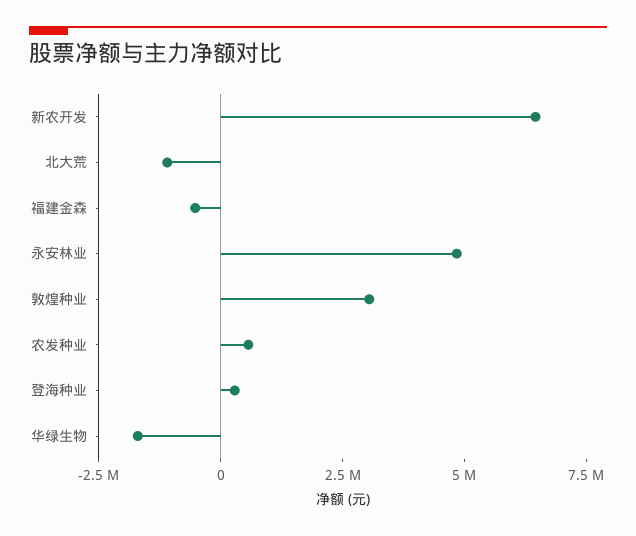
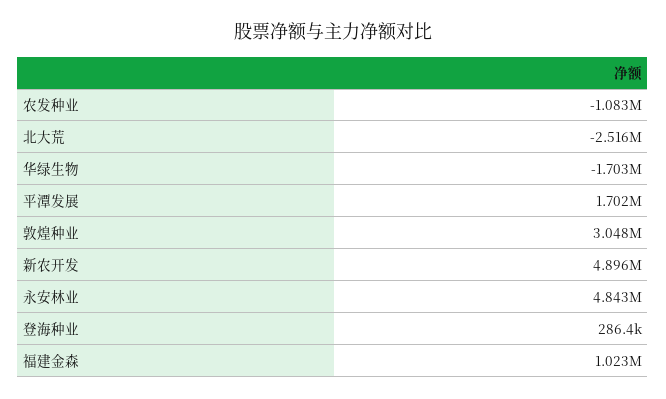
  {
-   "新农开发": 6500000,
+   "新农开发": 4896000,
-   "北大荒": -1000000,
+   "北大荒": -2516000,
-   "福建金森": -500000,
+   "福建金森": 1023000,
    "永安林业": 4843000,
    "敦煌种业": 3048000,
-   "农发种业": 500000,
+   "农发种业": -1083000,
    "登海种业": 286400,
-   "华绿生物": -1703000
+   "华绿生物": -1703000,
+   "平潭发展": 1702000
  }

